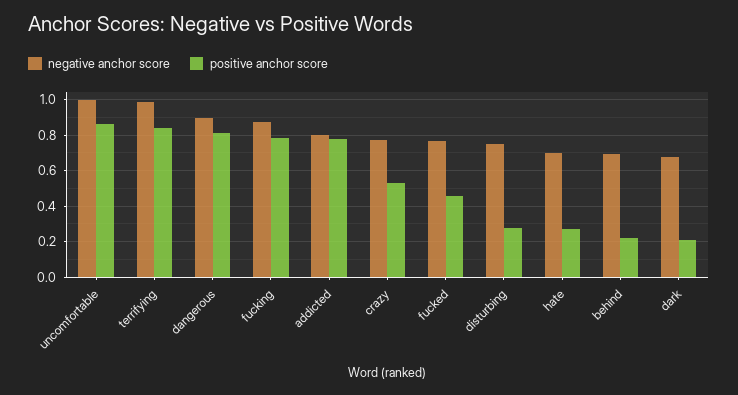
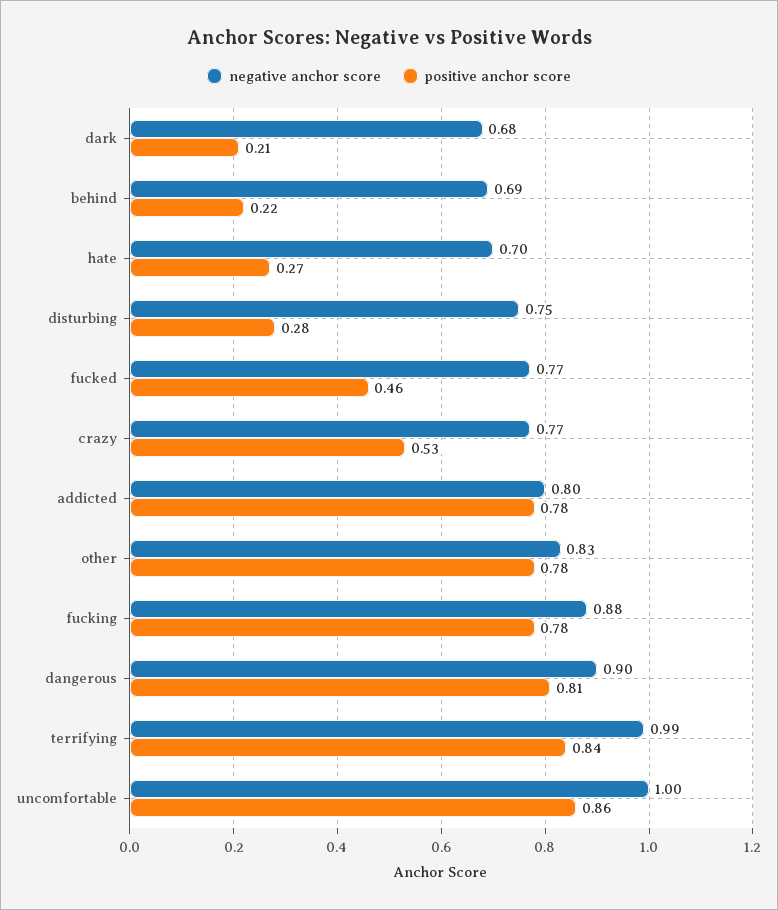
  {
    "negative anchor score": {
      "uncomfortable": 1,
      "terrifying": 0.99,
      "dangerous": 0.9,
      "fucking": 0.88,
      "addicted": 0.8,
      "crazy": 0.77,
      "fucked": 0.77,
      "disturbing": 0.75,
      "hate": 0.7,
      "behind": 0.69,
-     "dark": 0.68
+     "dark": 0.68,
+     "other": 0.83
    },
    "positive anchor score": {
      "uncomfortable": 0.86,
      "terrifying": 0.84,
      "dangerous": 0.81,
      "fucking": 0.78,
      "addicted": 0.78,
      "crazy": 0.53,
      "fucked": 0.46,
      "disturbing": 0.28,
      "hate": 0.27,
      "behind": 0.22,
-     "dark": 0.21
+     "dark": 0.21,
+     "other": 0.78
    }
  }

